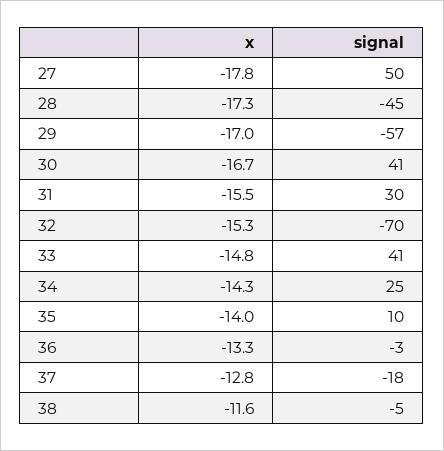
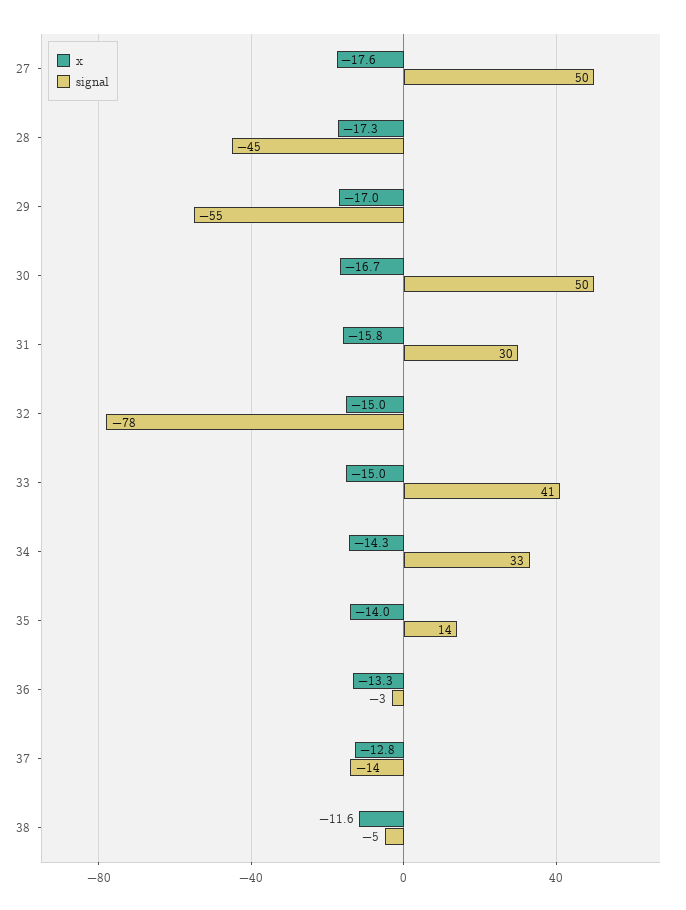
  {
    "x": {
-     "27": -17.8,
+     "27": -17.6,
      "28": -17.3,
      "29": -17,
      "30": -16.7,
-     "31": -15.5,
+     "31": -15.8,
-     "32": -15.3,
+     "32": -15,
-     "33": -14.8,
+     "33": -15,
      "34": -14.3,
      "35": -14,
      "36": -13.3,
      "37": -12.8,
      "38": -11.6
    },
    "signal": {
      "27": 50,
      "28": -45,
-     "29": -57,
+     "29": -55,
-     "30": 41,
+     "30": 50,
      "31": 30,
-     "32": -70,
+     "32": -78,
      "33": 41,
-     "34": 25,
+     "34": 33,
-     "35": 10,
+     "35": 14,
      "36": -3,
-     "37": -18,
+     "37": -14,
      "38": -5
    }
  }

